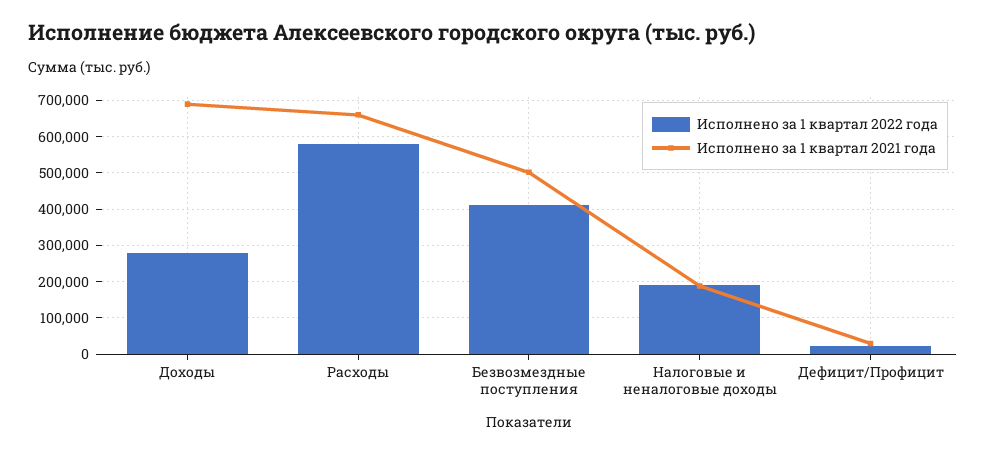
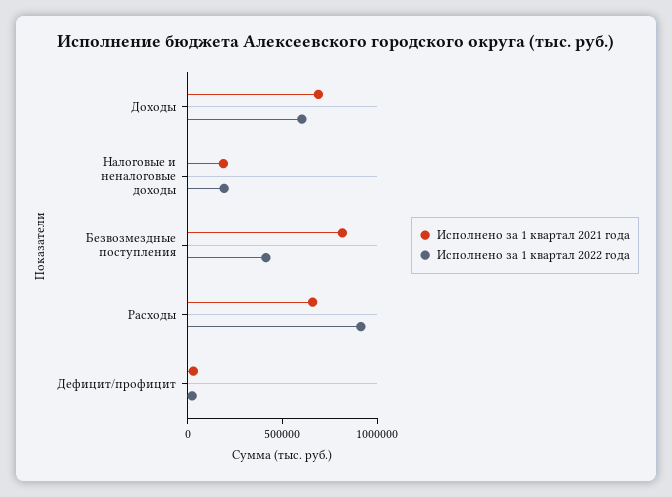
  {
    "Исполнено за 1 квартал 2022 года": {
-     "Доходы": 280000,
+     "Доходы": 600000,
-     "Расходы": 580000,
+     "Расходы": 900000,
      "Безвозмездные поступления": 420000,
      "Налоговые и неналоговые доходы": 200000,
      "Дефицит/Профицит": 20000
    },
    "Исполнено за 1 квартал 2021 года": {
      "Доходы": 680000,
      "Расходы": 660000,
-     "Безвозмездные поступления": 500000,
+     "Безвозмездные поступления": 800000,
      "Налоговые и неналоговые доходы": 180000,
      "Дефицит/Профицит": 20000
    }
  }

